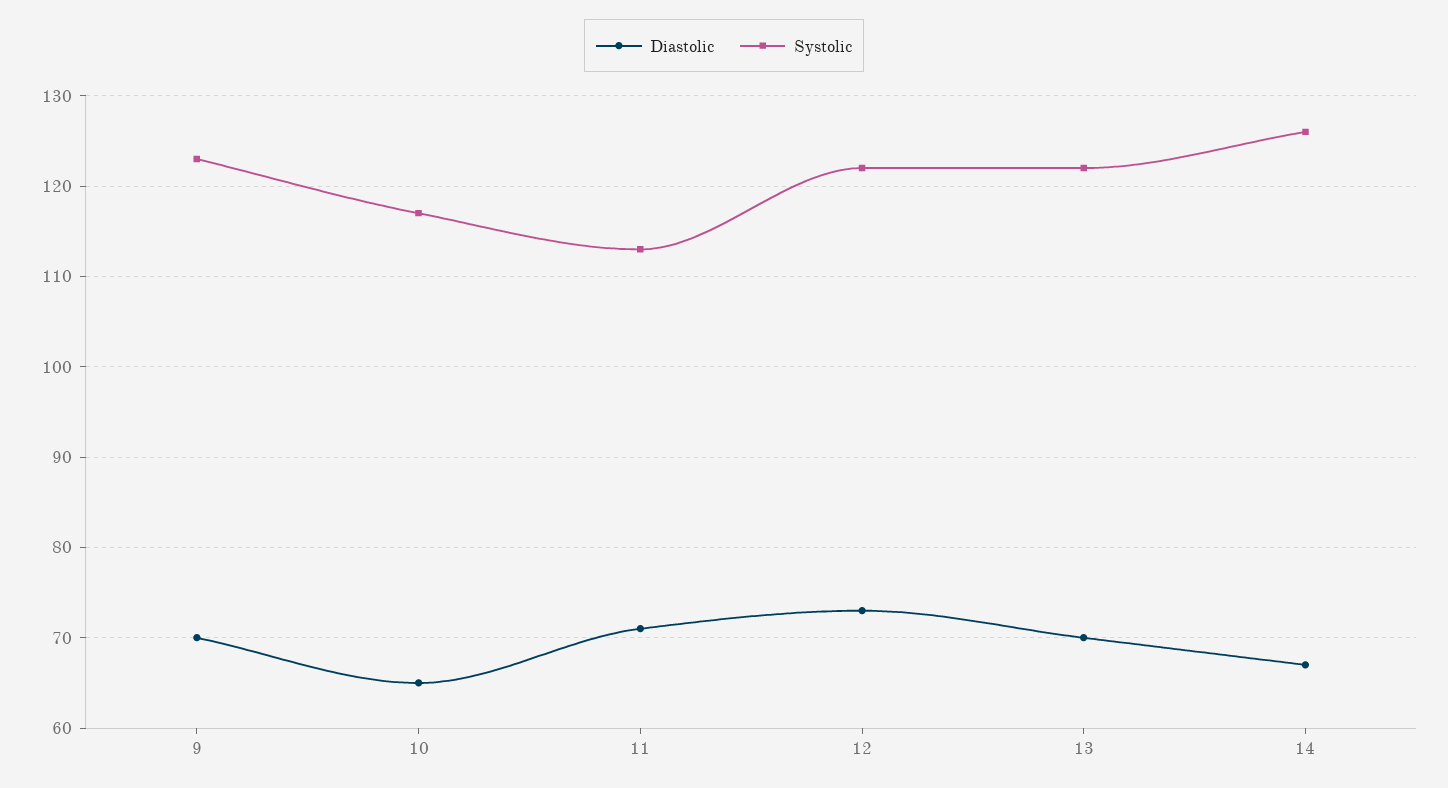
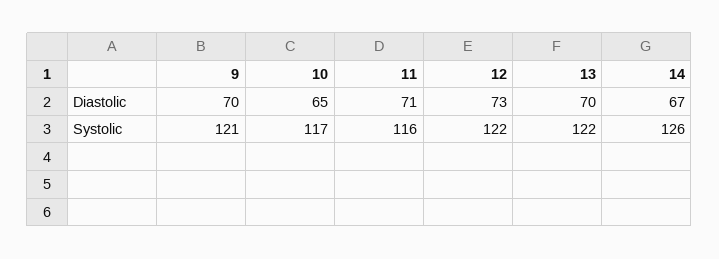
  {
    "Diastolic": {
      "9": 70,
      "10": 65,
      "11": 71,
      "12": 73,
      "13": 70,
      "14": 67
    },
    "Systolic": {
-     "9": 123,
+     "9": 121,
      "10": 117,
-     "11": 113,
+     "11": 116,
      "12": 122,
      "13": 122,
      "14": 126
    }
  }

